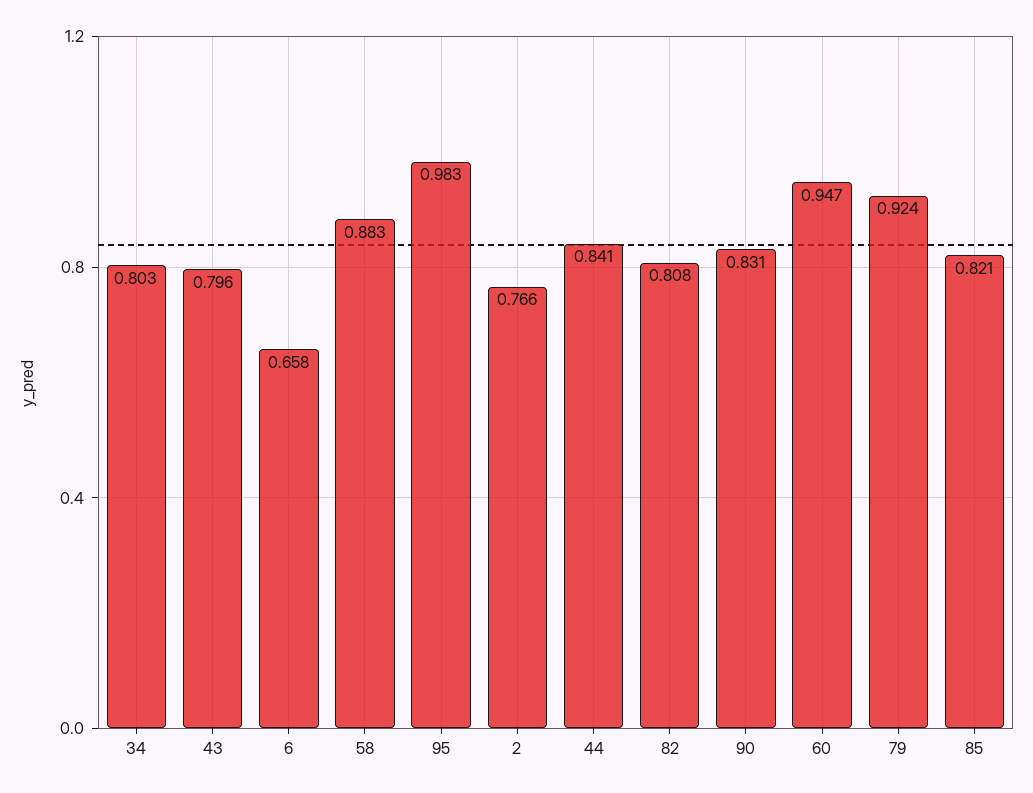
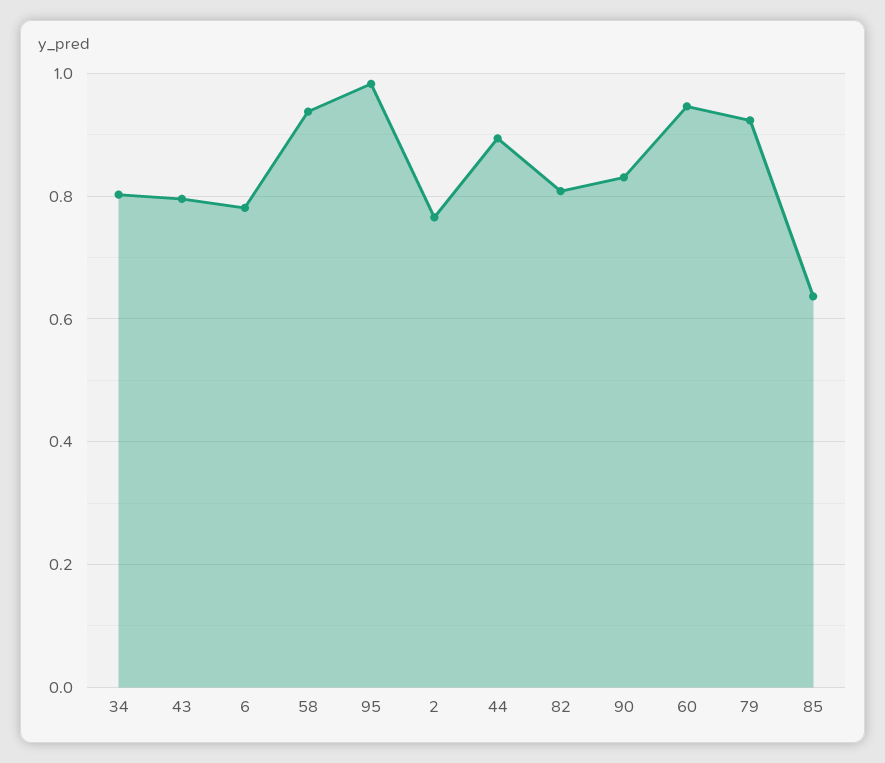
  {
    "34": 0.803,
    "43": 0.796,
-   "6": 0.658,
+   "6": 0.78,
-   "58": 0.883,
+   "58": 0.94,
    "95": 0.983,
    "2": 0.766,
-   "44": 0.841,
+   "44": 0.9,
    "82": 0.808,
    "90": 0.831,
    "60": 0.947,
    "79": 0.924,
-   "85": 0.821
+   "85": 0.64
  }

